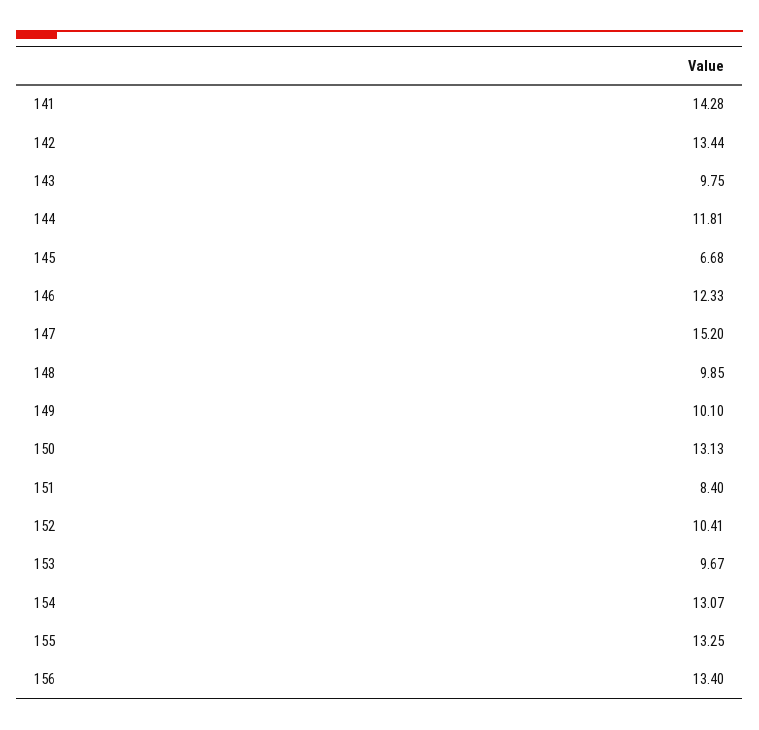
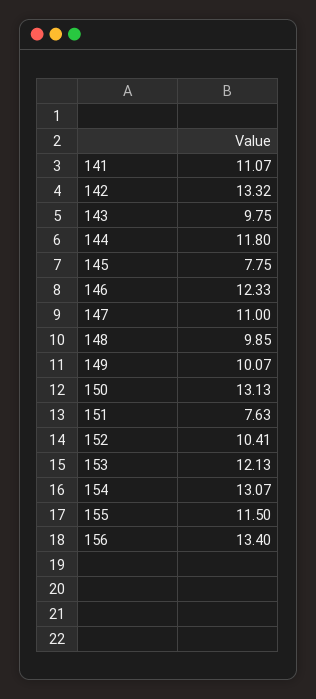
  {
-   "141": 14.28,
+   "141": 11.07,
-   "142": 13.44,
+   "142": 13.32,
    "143": 9.75,
-   "144": 11.81,
+   "144": 11.8,
-   "145": 6.68,
+   "145": 7.75,
    "146": 12.33,
-   "147": 15.2,
+   "147": 11,
    "148": 9.85,
-   "149": 10.1,
+   "149": 10.07,
    "150": 13.13,
-   "151": 8.4,
+   "151": 7.63,
    "152": 10.41,
-   "153": 9.67,
+   "153": 12.13,
    "154": 13.07,
-   "155": 13.25,
+   "155": 11.5,
    "156": 13.4
  }

